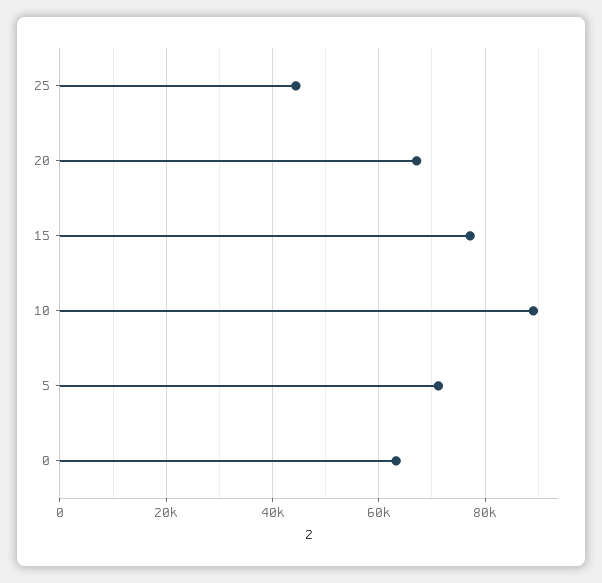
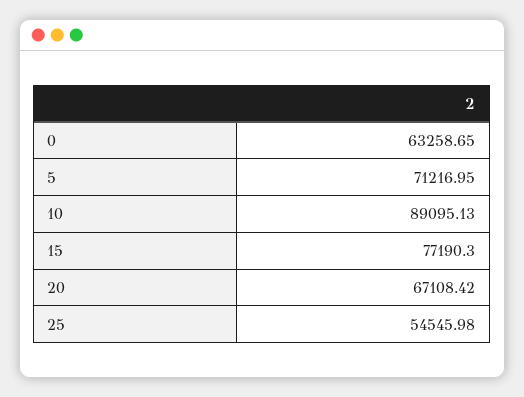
  {
-   "25": 44000,
+   "25": 54545.98,
    "20": 67108.42,
    "15": 77190.3,
    "10": 89095.13,
    "5": 71216.95,
    "0": 63258.65
  }

